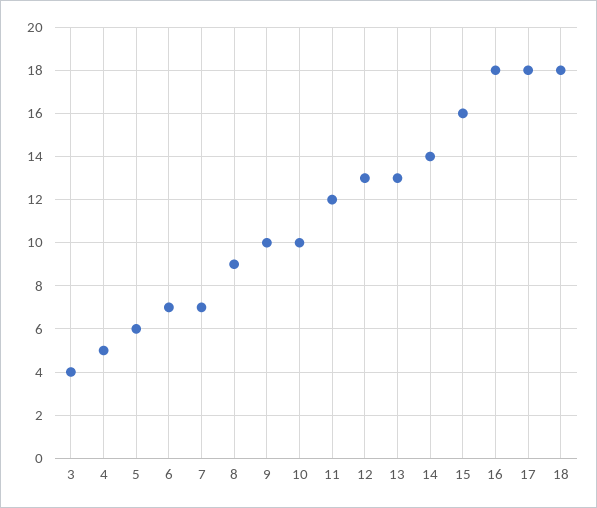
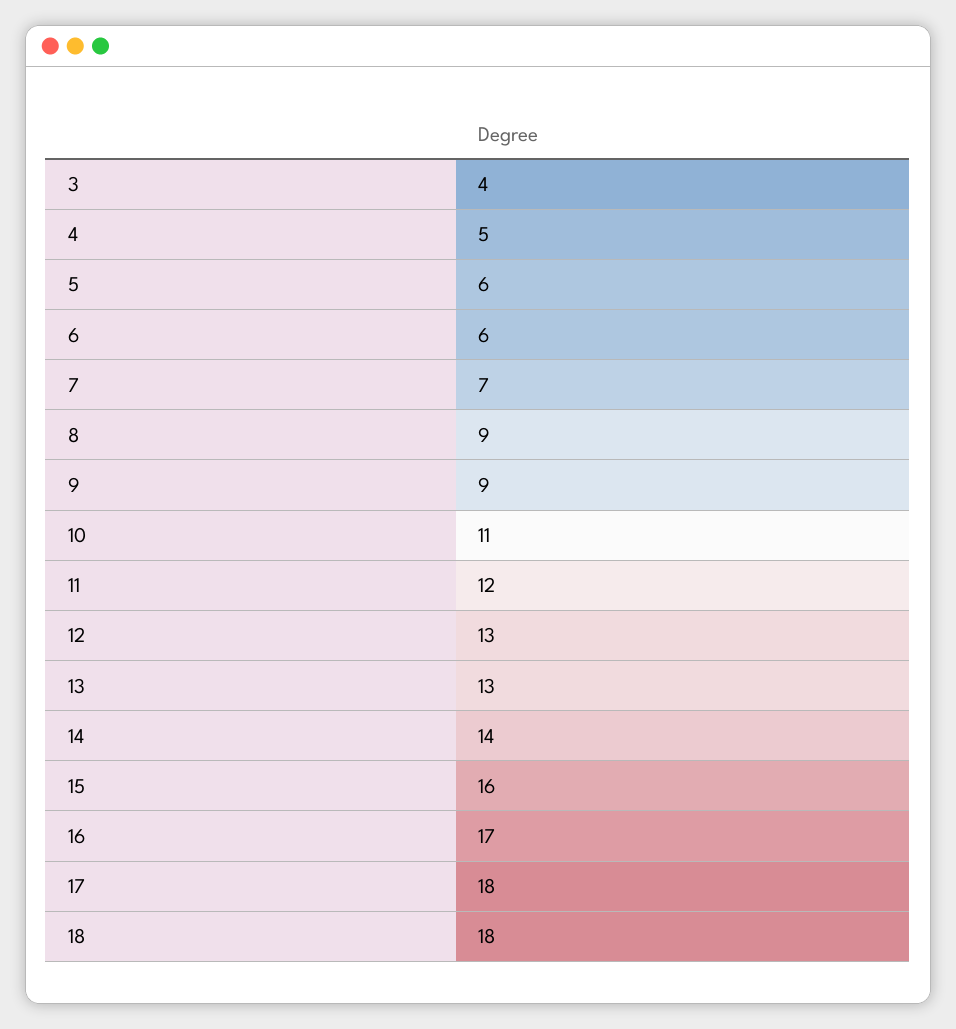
  {
    "3": 4,
    "4": 5,
    "5": 6,
-   "6": 7,
+   "6": 6,
    "7": 7,
    "8": 9,
-   "9": 10,
+   "9": 9,
-   "10": 10,
+   "10": 11,
    "11": 12,
    "12": 13,
    "13": 13,
    "14": 14,
    "15": 16,
-   "16": 18,
+   "16": 17,
    "17": 18,
    "18": 18
  }

